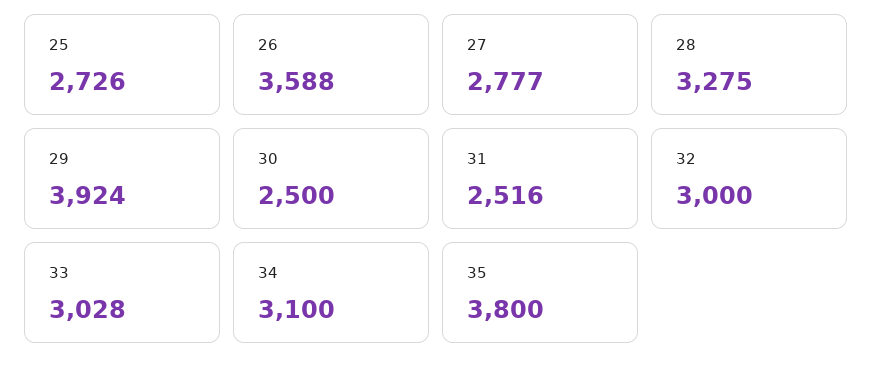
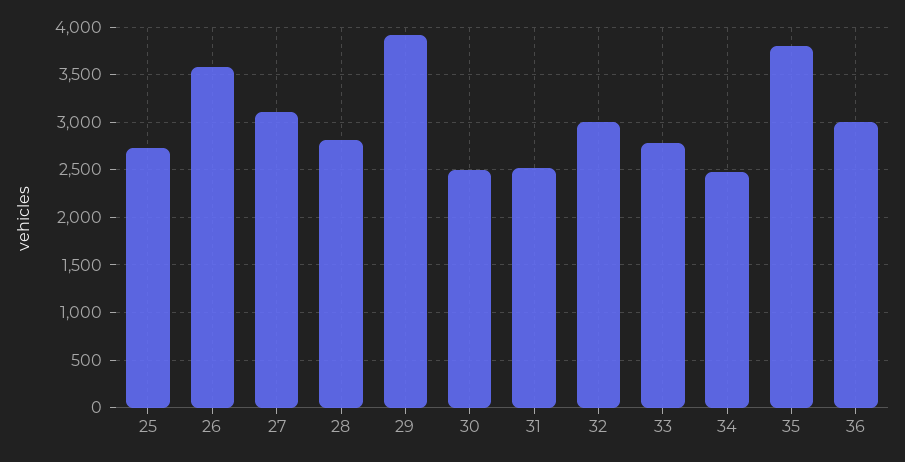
  {
    "25": 2726,
    "26": 3588,
-   "27": 2777,
+   "27": 3100,
-   "28": 3275,
+   "28": 2800,
    "29": 3924,
    "30": 2500,
    "31": 2516,
    "32": 3000,
-   "33": 3028,
+   "33": 2800,
-   "34": 3100,
+   "34": 2500,
-   "35": 3800
+   "35": 3800,
+   "36": 3000
  }

